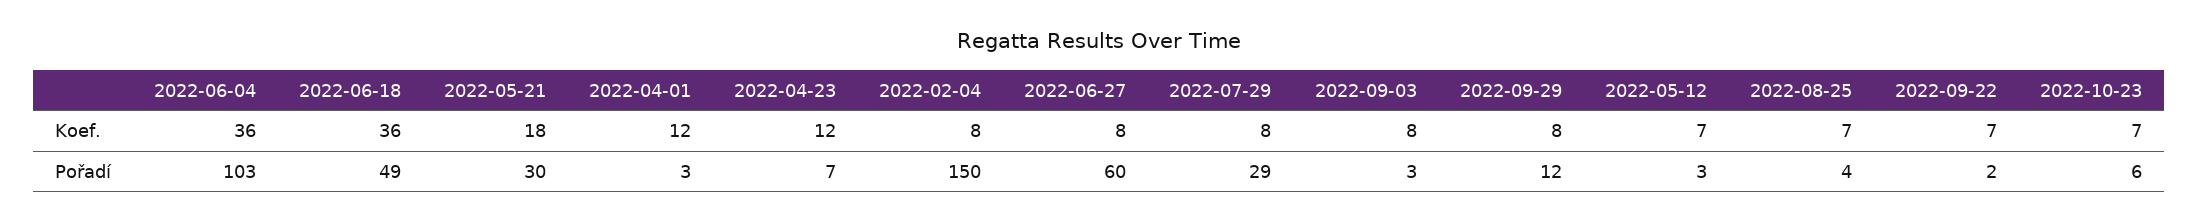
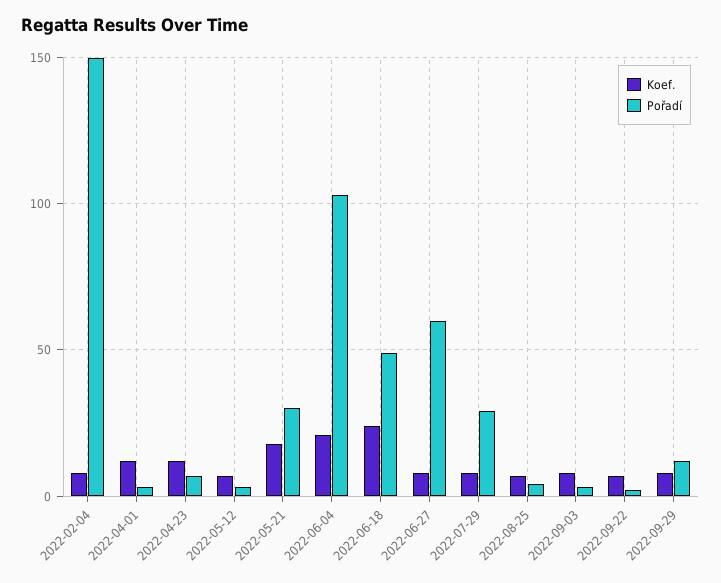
  {
    "Koef.": {
-     "2022-06-04": 36,
+     "2022-06-04": 20,
-     "2022-06-18": 36,
+     "2022-06-18": 25,
      "2022-05-21": 18,
      "2022-04-01": 12,
      "2022-04-23": 12,
      "2022-02-04": 8,
      "2022-06-27": 8,
      "2022-07-29": 8,
      "2022-09-03": 8,
      "2022-09-29": 8,
      "2022-05-12": 7,
      "2022-08-25": 7,
-     "2022-09-22": 7,
+     "2022-09-22": 7
-     "2022-10-23": 7
    },
    "Pořadí": {
      "2022-06-04": 103,
      "2022-06-18": 49,
      "2022-05-21": 30,
      "2022-04-01": 3,
      "2022-04-23": 7,
      "2022-02-04": 150,
      "2022-06-27": 60,
      "2022-07-29": 29,
      "2022-09-03": 3,
      "2022-09-29": 12,
      "2022-05-12": 3,
      "2022-08-25": 4,
-     "2022-09-22": 2,
+     "2022-09-22": 2
-     "2022-10-23": 6
    }
  }

